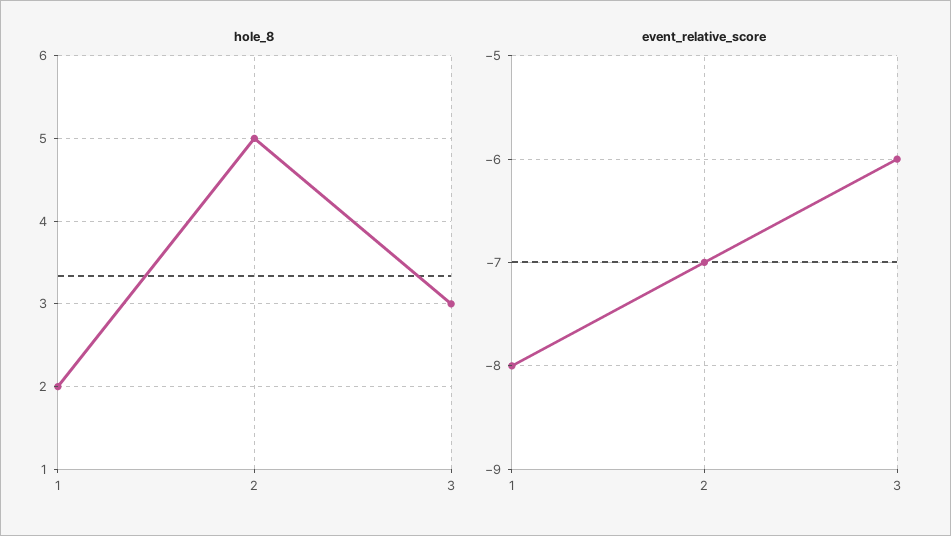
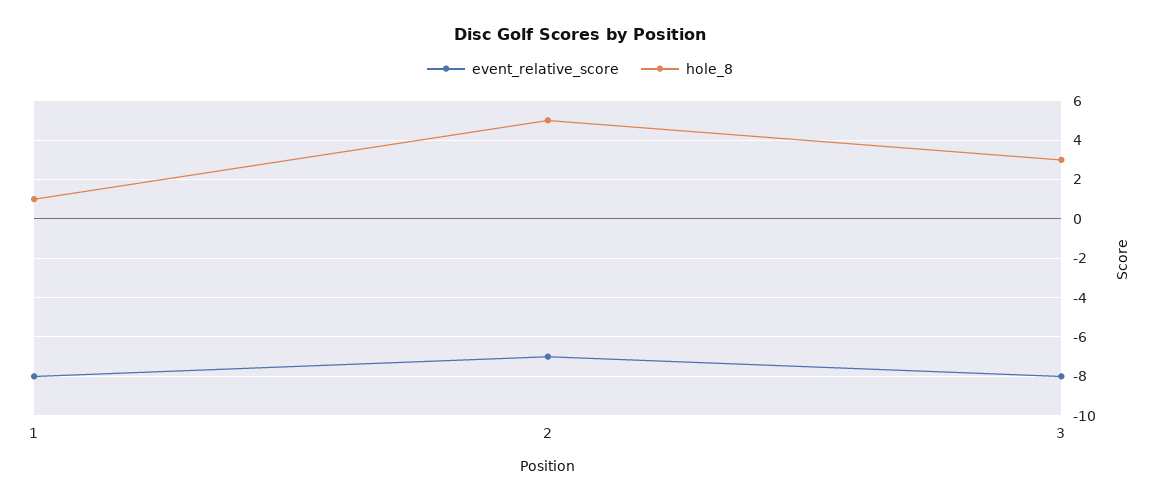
  {
    "hole_8": {
-     "1": 2,
+     "1": 1,
      "2": 5,
      "3": 3
    },
    "event_relative_score": {
      "1": -8,
      "2": -7,
-     "3": -6
+     "3": -8
    }
  }

